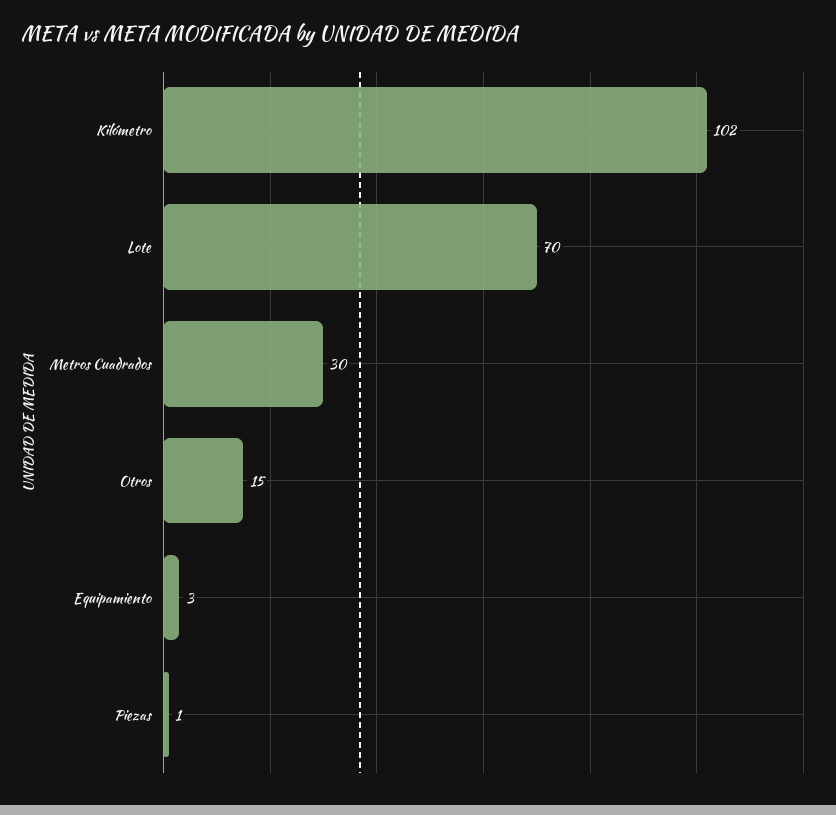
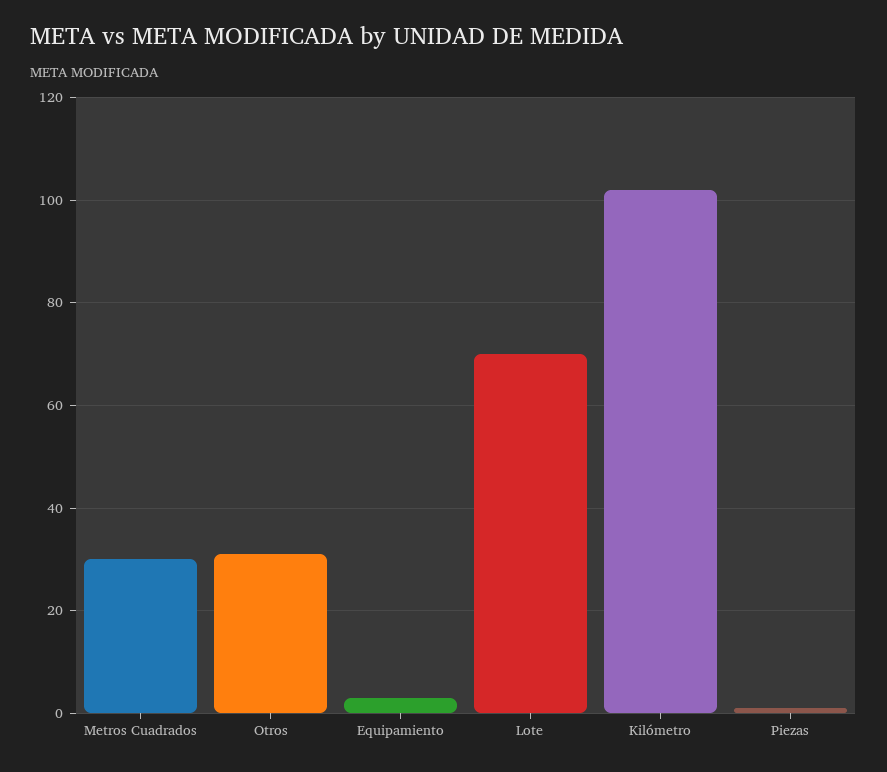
  {
    "Kilómetro": 102,
    "Lote": 70,
    "Metros Cuadrados": 30,
-   "Otros": 15,
+   "Otros": 30,
    "Equipamiento": 3,
    "Piezas": 1
  }

